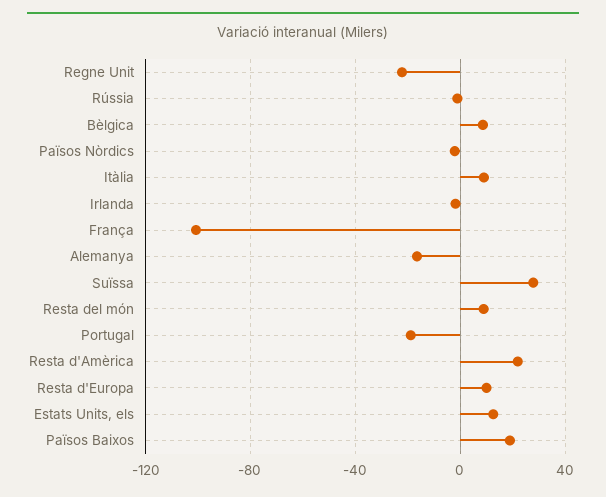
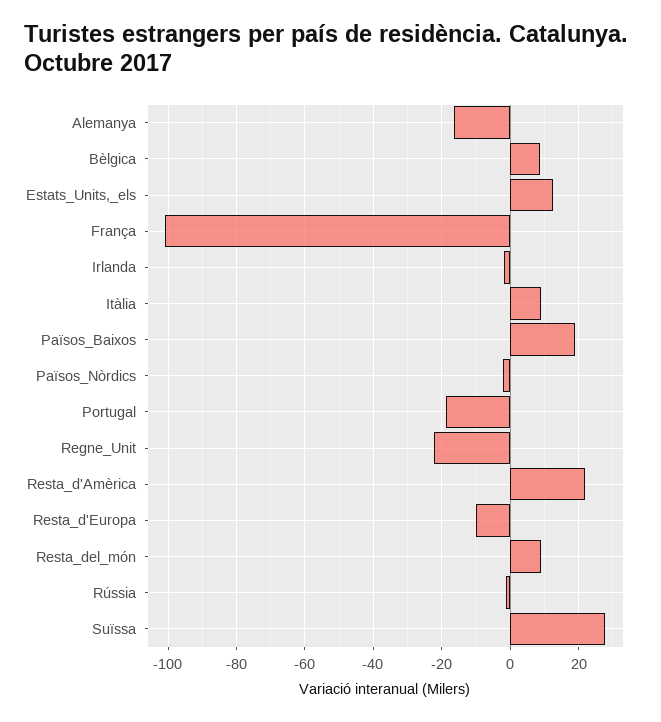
  {
    "Regne Unit": -22,
    "Rússia": -2,
    "Bèlgica": 8,
    "Països Nòrdics": -2,
    "Itàlia": 10,
    "Irlanda": -2,
    "França": -100,
    "Alemanya": -16,
    "Suïssa": 28,
    "Resta del món": 8,
    "Portugal": -18,
    "Resta d'Amèrica": 22,
-   "Resta d'Europa": 10,
+   "Resta d'Europa": -10,
    "Estats Units, els": 12,
    "Països Baixos": 18
  }

